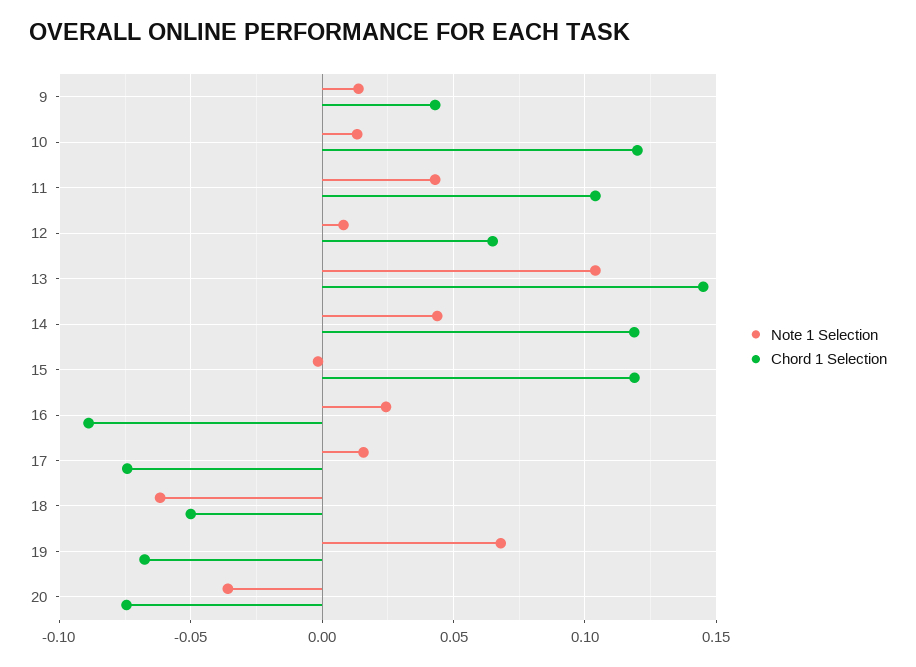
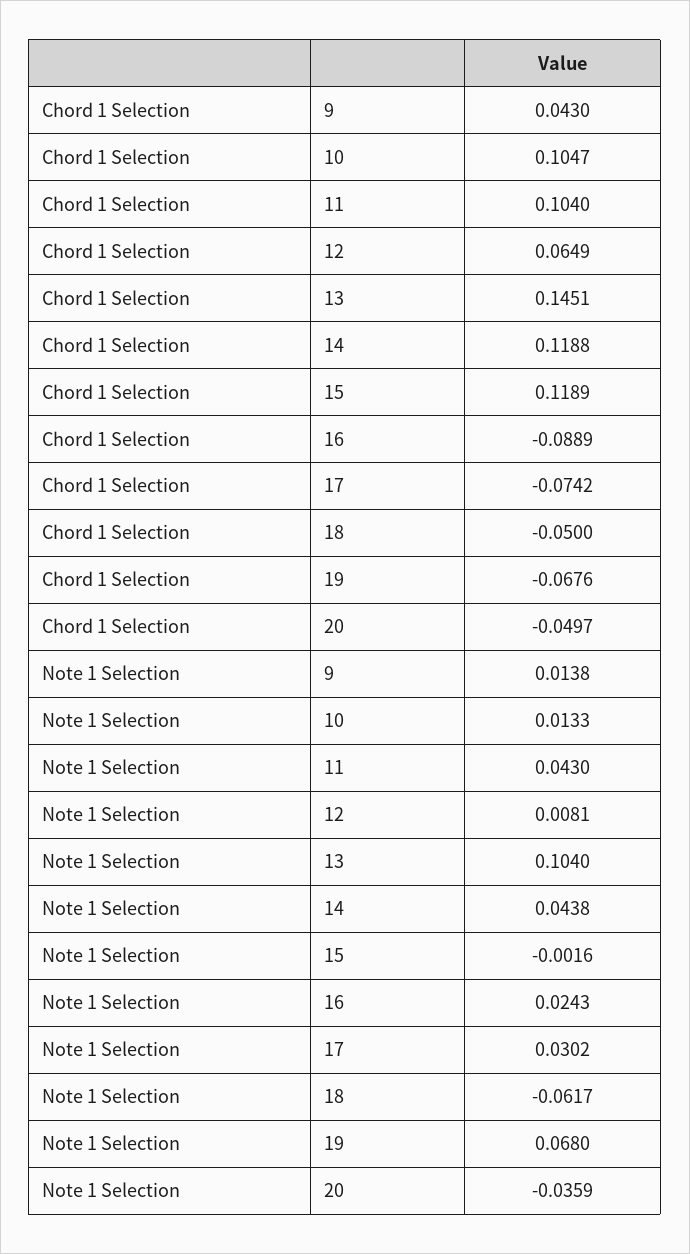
  {
    "Note 1 Selection": {
      "9": 0.0138,
      "10": 0.0133,
      "11": 0.043,
      "12": 0.0081,
      "13": 0.104,
      "14": 0.0438,
      "15": -0.0016,
      "16": 0.0243,
-     "17": 0.015,
+     "17": 0.0302,
      "18": -0.0617,
      "19": 0.068,
      "20": -0.0359
    },
    "Chord 1 Selection": {
      "9": 0.043,
-     "10": 0.12,
+     "10": 0.1047,
      "11": 0.104,
      "12": 0.0649,
      "13": 0.1451,
      "14": 0.1188,
      "15": 0.1189,
      "16": -0.0889,
      "17": -0.0742,
      "18": -0.05,
      "19": -0.0676,
-     "20": -0.075
+     "20": -0.0497
    }
  }

